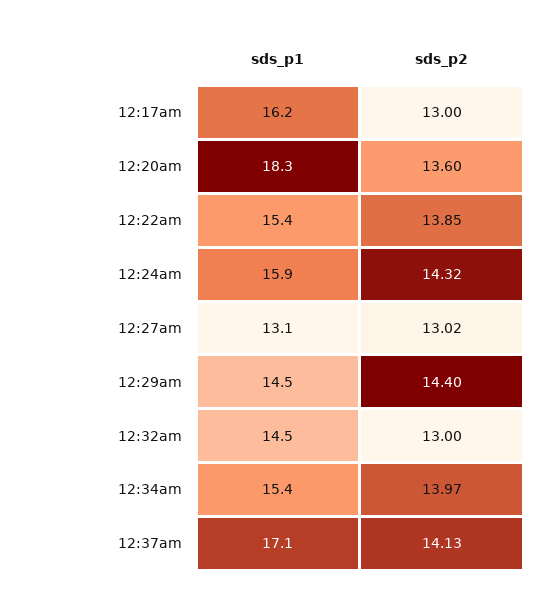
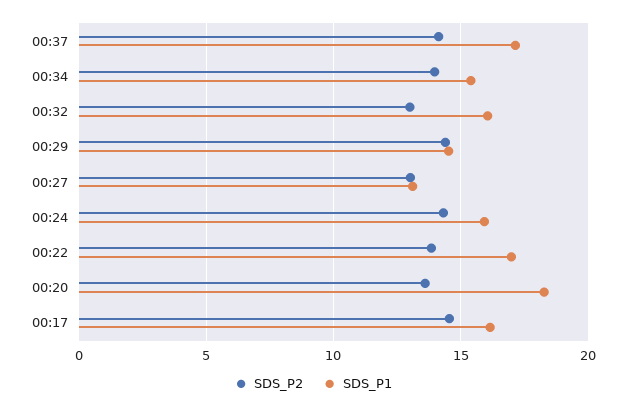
  {
    "sds_p1": {
      "12:17am": 16.2,
      "12:20am": 18.3,
-     "12:22am": 15.4,
+     "12:22am": 17,
      "12:24am": 15.9,
      "12:27am": 13.1,
      "12:29am": 14.5,
-     "12:32am": 14.5,
+     "12:32am": 16,
      "12:34am": 15.4,
      "12:37am": 17.1
    },
    "sds_p2": {
-     "12:17am": 13,
+     "12:17am": 14.5,
      "12:20am": 13.6,
      "12:22am": 13.85,
      "12:24am": 14.32,
      "12:27am": 13.02,
      "12:29am": 14.4,
      "12:32am": 13,
      "12:34am": 13.97,
      "12:37am": 14.13
    }
  }

